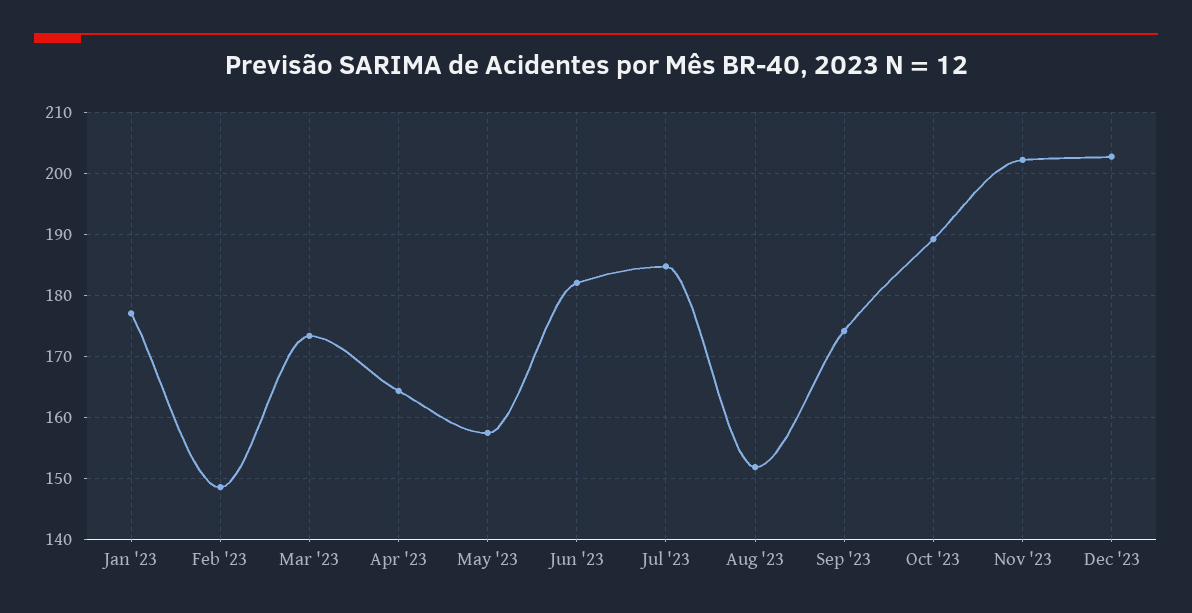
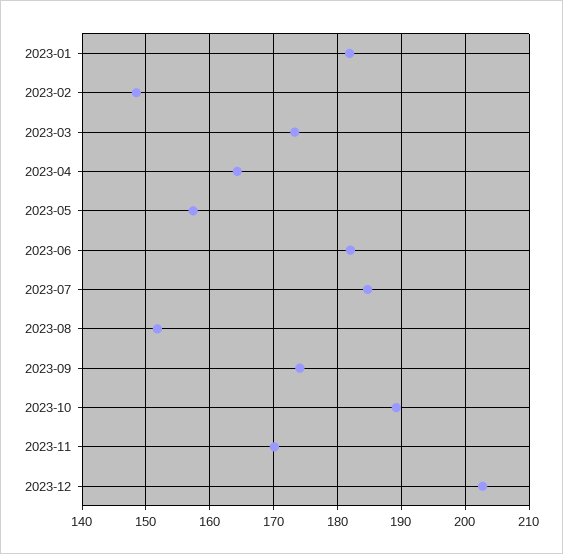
  {
-   "Jan '23": 177,
+   "Jan '23": 182,
    "Feb '23": 149,
    "Mar '23": 173,
    "Apr '23": 164,
    "May '23": 157,
    "Jun '23": 182,
    "Jul '23": 185,
    "Aug '23": 152,
    "Sep '23": 174,
    "Oct '23": 189,
-   "Nov '23": 202,
+   "Nov '23": 170,
    "Dec '23": 203
  }

